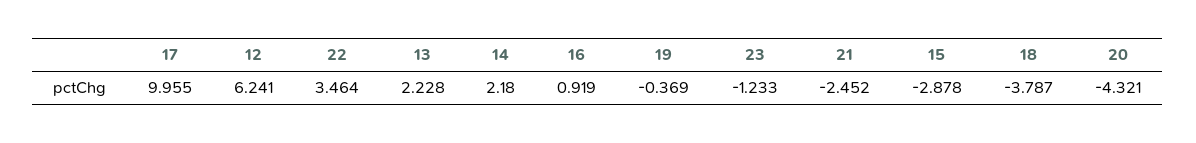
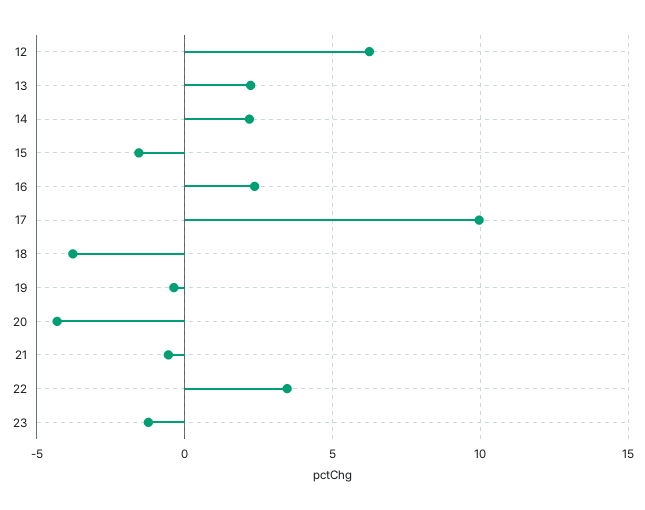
  {
    "17": 9.955,
    "12": 6.241,
    "22": 3.464,
    "13": 2.228,
    "14": 2.18,
-   "16": 0.919,
+   "16": 2.5,
    "19": -0.369,
    "23": -1.233,
-   "21": -2.452,
+   "21": -0.5,
-   "15": -2.878,
+   "15": -1.5,
    "18": -3.787,
    "20": -4.321
  }

